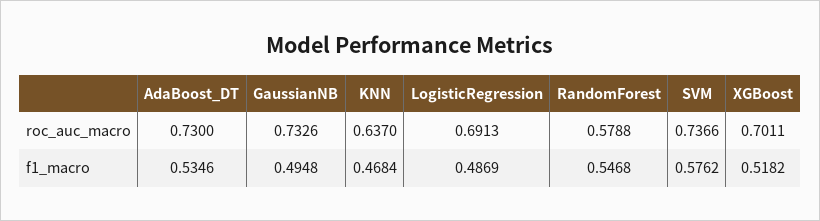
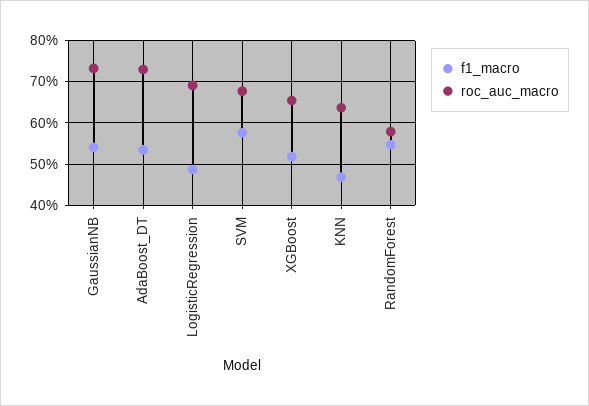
  {
    "roc_auc_macro": {
      "AdaBoost_DT": 0.73,
      "GaussianNB": 0.7326,
      "KNN": 0.637,
      "LogisticRegression": 0.6913,
      "RandomForest": 0.5788,
-     "SVM": 0.7366,
+     "SVM": 0.68,
-     "XGBoost": 0.7011
+     "XGBoost": 0.66
    },
    "f1_macro": {
      "AdaBoost_DT": 0.5346,
-     "GaussianNB": 0.4948,
+     "GaussianNB": 0.54,
      "KNN": 0.4684,
      "LogisticRegression": 0.4869,
      "RandomForest": 0.5468,
      "SVM": 0.5762,
      "XGBoost": 0.5182
    }
  }

